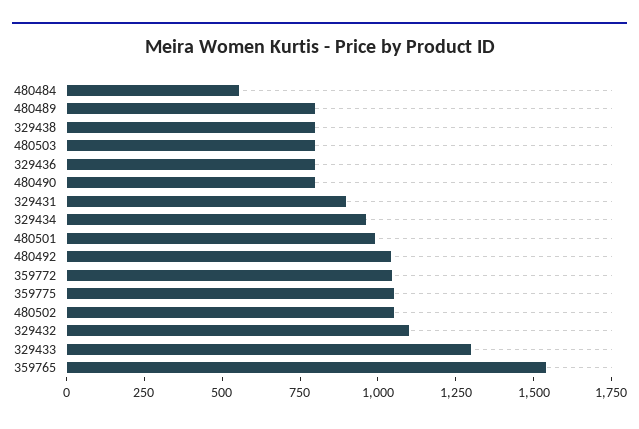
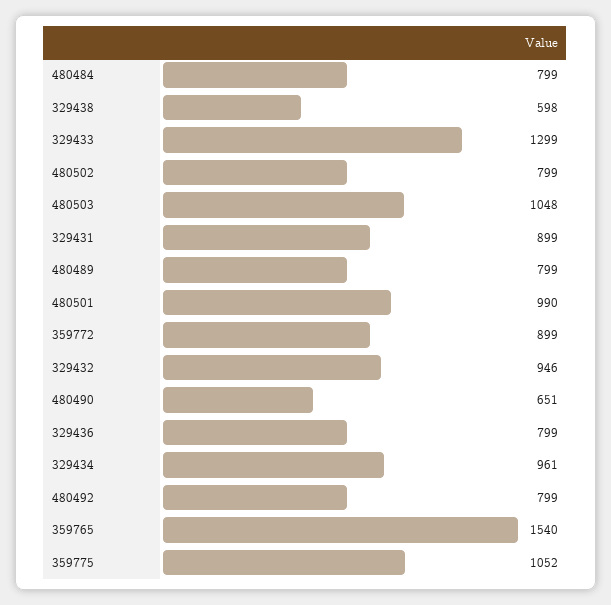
  {
-   "480484": 550,
+   "480484": 799,
    "480489": 799,
-   "329438": 800,
+   "329438": 598,
-   "480503": 800,
+   "480503": 1048,
    "329436": 799,
-   "480490": 800,
+   "480490": 651,
    "329431": 899,
    "329434": 961,
    "480501": 990,
-   "480492": 1050,
+   "480492": 799,
-   "359772": 1050,
+   "359772": 899,
    "359775": 1052,
-   "480502": 1050,
+   "480502": 799,
-   "329432": 1100,
+   "329432": 946,
    "329433": 1299,
    "359765": 1540
  }

